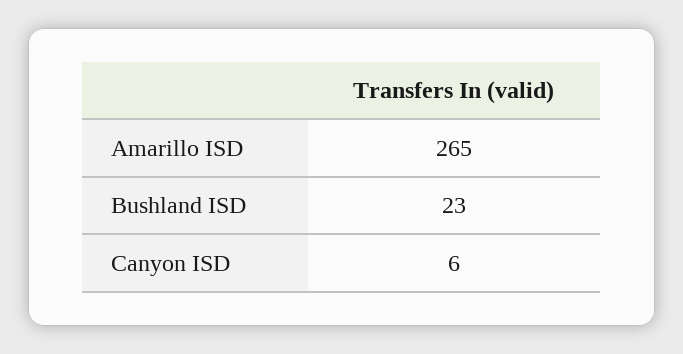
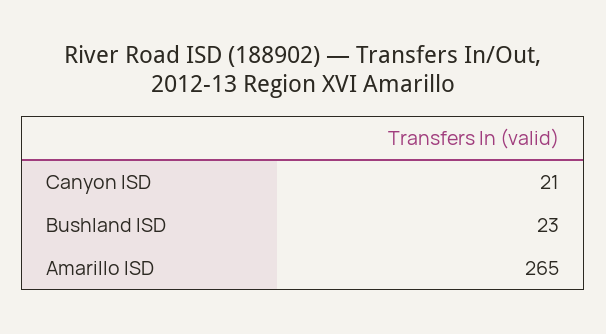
  {
    "Amarillo ISD": 265,
    "Bushland ISD": 23,
-   "Canyon ISD": 6
+   "Canyon ISD": 21
  }

